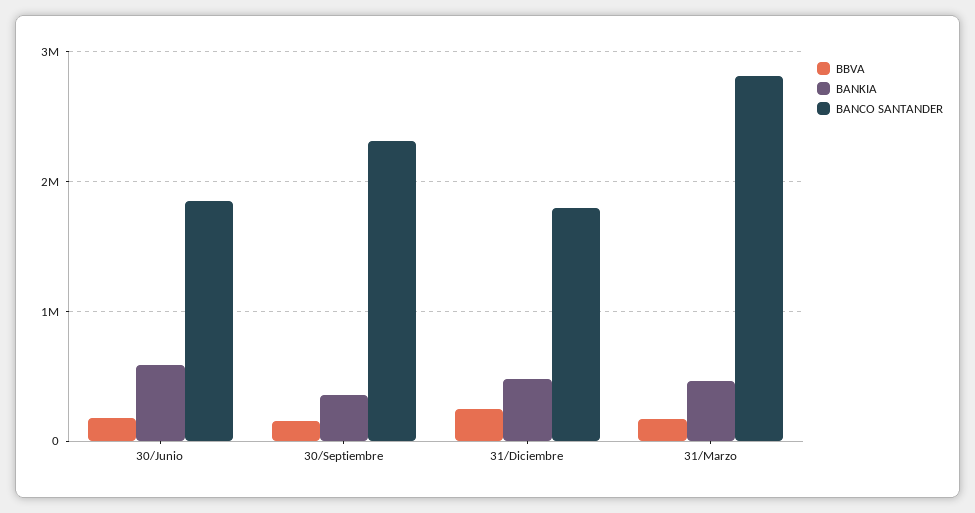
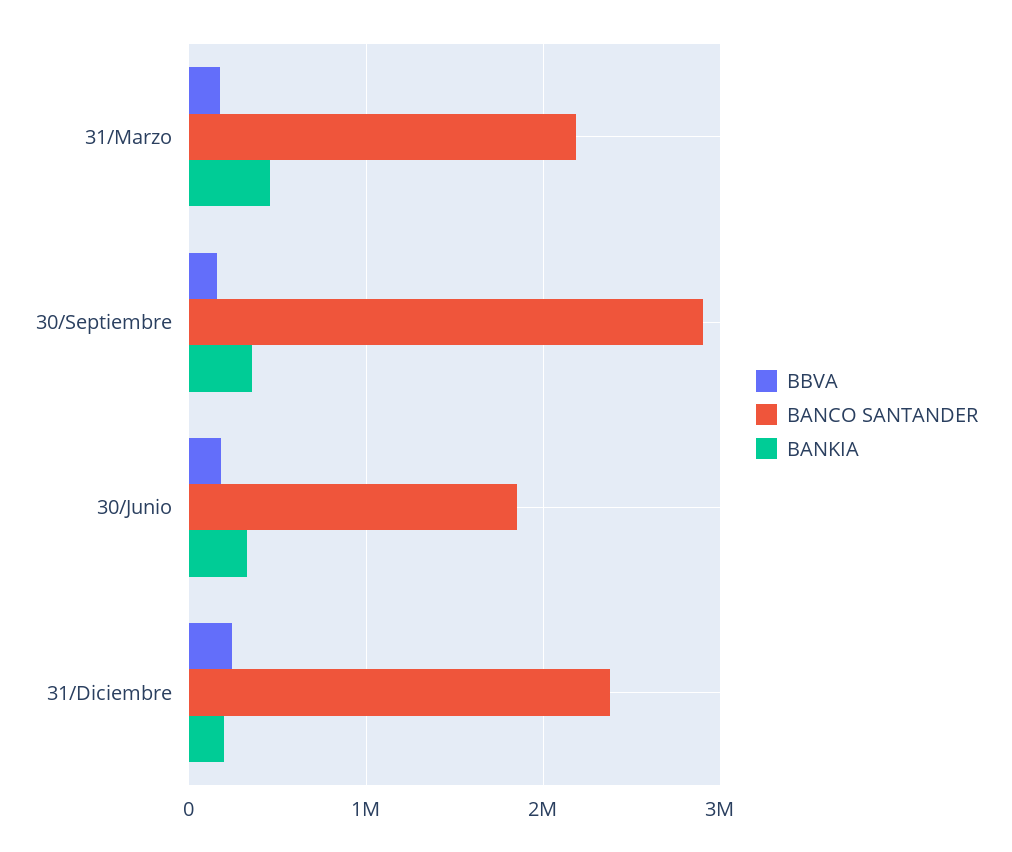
  {
    "BBVA": {
      "30/Junio": 200000,
      "30/Septiembre": 200000,
      "31/Diciembre": 200000,
      "31/Marzo": 200000
    },
    "BANKIA": {
-     "30/Junio": 600000,
+     "30/Junio": 300000,
      "30/Septiembre": 400000,
-     "31/Diciembre": 500000,
+     "31/Diciembre": 200000,
      "31/Marzo": 500000
    },
    "BANCO SANTANDER": {
      "30/Junio": 1900000,
-     "30/Septiembre": 2300000,
+     "30/Septiembre": 2900000,
-     "31/Diciembre": 1800000,
+     "31/Diciembre": 2400000,
-     "31/Marzo": 2800000
+     "31/Marzo": 2200000
    }
  }

